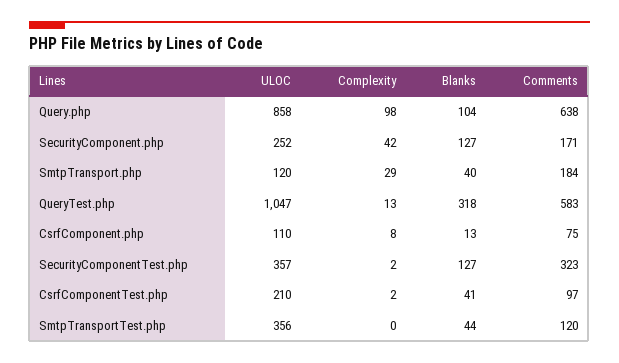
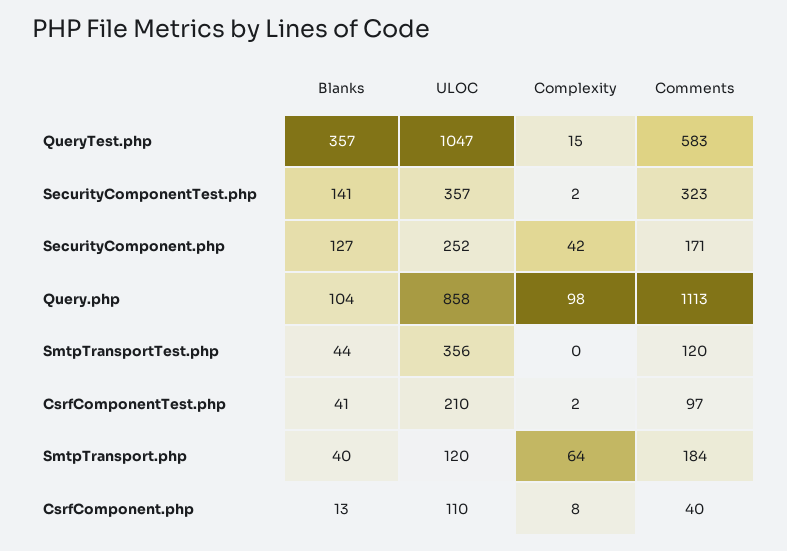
  {
    "ULOC": {
      "Query.php": 858,
      "SecurityComponent.php": 252,
      "SmtpTransport.php": 120,
      "QueryTest.php": 1047,
      "CsrfComponent.php": 110,
      "SecurityComponentTest.php": 357,
      "CsrfComponentTest.php": 210,
      "SmtpTransportTest.php": 356
    },
    "Complexity": {
      "Query.php": 98,
      "SecurityComponent.php": 42,
-     "SmtpTransport.php": 29,
+     "SmtpTransport.php": 64,
-     "QueryTest.php": 13,
+     "QueryTest.php": 15,
      "CsrfComponent.php": 8,
      "SecurityComponentTest.php": 2,
      "CsrfComponentTest.php": 2,
      "SmtpTransportTest.php": 0
    },
    "Blanks": {
      "Query.php": 104,
      "SecurityComponent.php": 127,
      "SmtpTransport.php": 40,
-     "QueryTest.php": 318,
+     "QueryTest.php": 357,
      "CsrfComponent.php": 13,
-     "SecurityComponentTest.php": 127,
+     "SecurityComponentTest.php": 141,
      "CsrfComponentTest.php": 41,
      "SmtpTransportTest.php": 44
    },
    "Comments": {
-     "Query.php": 638,
+     "Query.php": 1113,
      "SecurityComponent.php": 171,
      "SmtpTransport.php": 184,
      "QueryTest.php": 583,
-     "CsrfComponent.php": 75,
+     "CsrfComponent.php": 40,
      "SecurityComponentTest.php": 323,
      "CsrfComponentTest.php": 97,
      "SmtpTransportTest.php": 120
    }
  }

